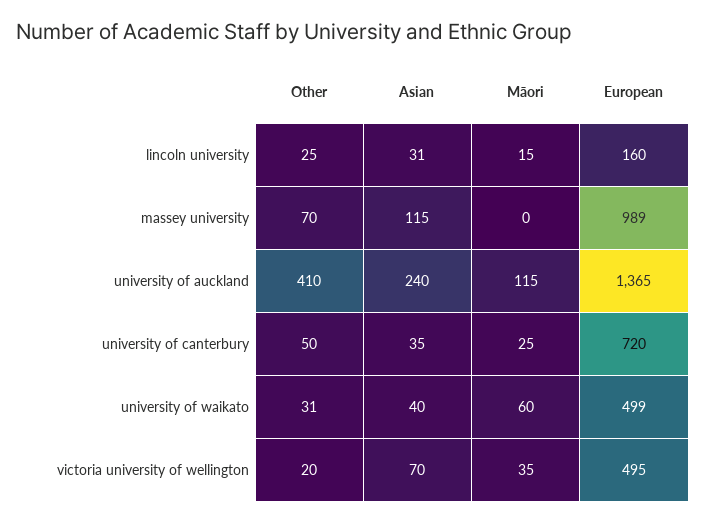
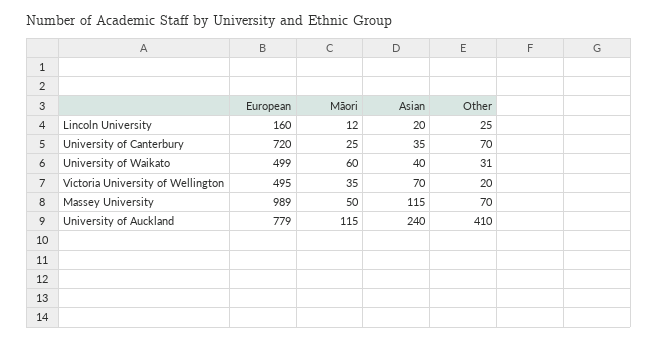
  {
    "Other": {
      "lincoln university": 25,
      "massey university": 70,
      "university of auckland": 410,
-     "university of canterbury": 50,
+     "university of canterbury": 70,
      "university of waikato": 31,
      "victoria university of wellington": 20
    },
    "Asian": {
-     "lincoln university": 31,
+     "lincoln university": 20,
      "massey university": 115,
      "university of auckland": 240,
      "university of canterbury": 35,
      "university of waikato": 40,
      "victoria university of wellington": 70
    },
    "Māori": {
-     "lincoln university": 15,
+     "lincoln university": 12,
-     "massey university": 0,
+     "massey university": 50,
      "university of auckland": 115,
      "university of canterbury": 25,
      "university of waikato": 60,
      "victoria university of wellington": 35
    },
    "European": {
      "lincoln university": 160,
      "massey university": 989,
-     "university of auckland": 1365,
+     "university of auckland": 779,
      "university of canterbury": 720,
      "university of waikato": 499,
      "victoria university of wellington": 495
    }
  }

